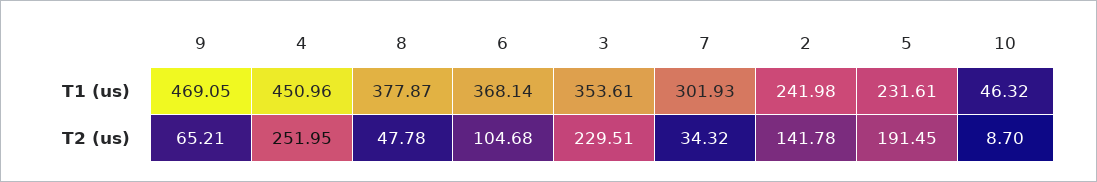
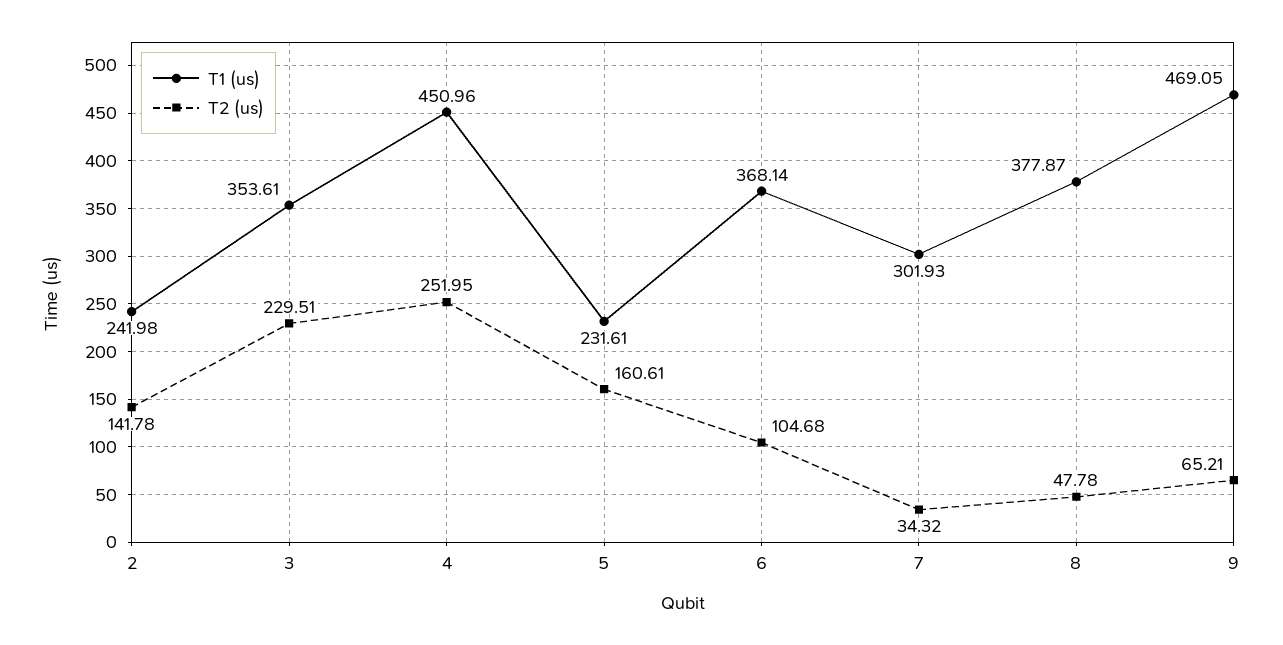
  {
    "T1 (us)": {
      "9": 469.05,
      "4": 450.96,
      "8": 377.87,
      "6": 368.14,
      "3": 353.61,
      "7": 301.93,
      "2": 241.98,
-     "5": 231.61,
+     "5": 231.61
-     "10": 46.32
    },
    "T2 (us)": {
      "9": 65.21,
      "4": 251.95,
      "8": 47.78,
      "6": 104.68,
      "3": 229.51,
      "7": 34.32,
      "2": 141.78,
-     "5": 191.45,
+     "5": 160.61
-     "10": 8.7
    }
  }

